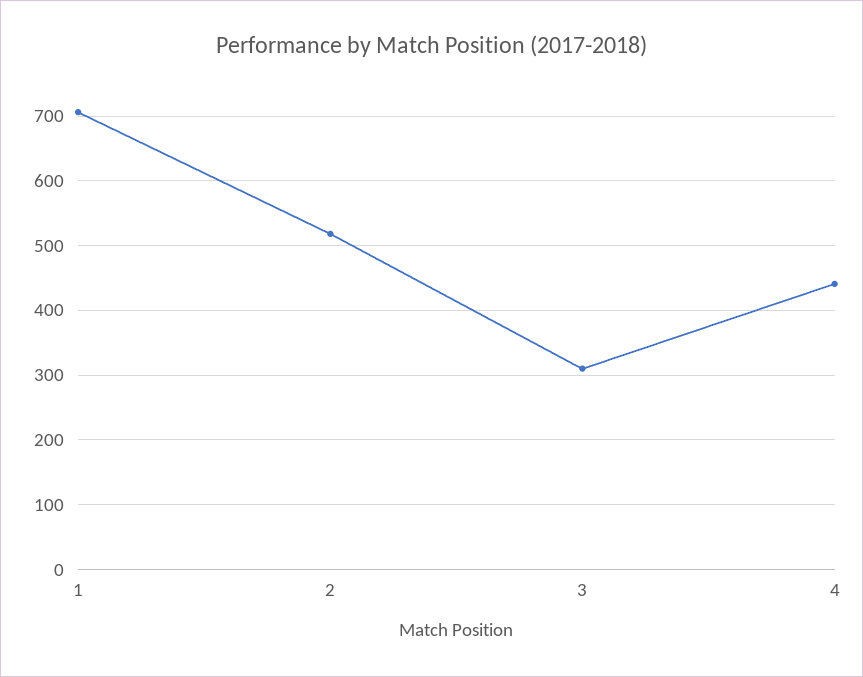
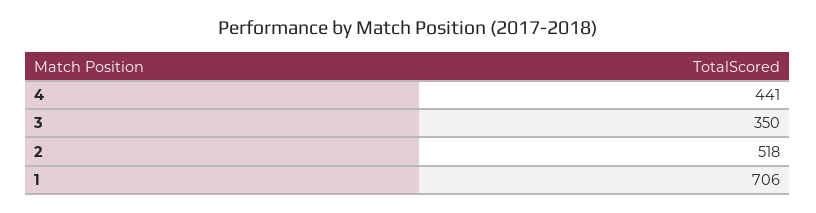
  {
    "1": 706,
    "2": 518,
-   "3": 310,
+   "3": 350,
    "4": 441
  }

